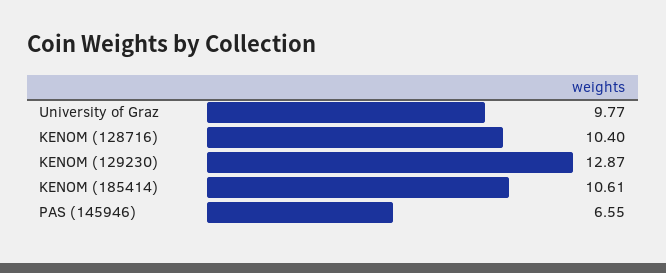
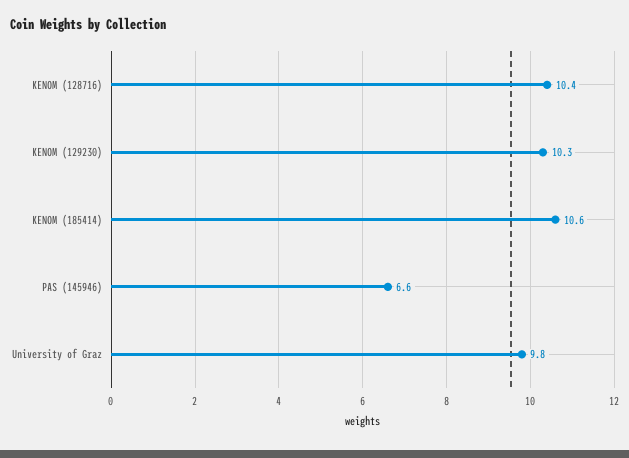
  {
    "University of Graz": 9.77,
    "KENOM (128716)": 10.4,
-   "KENOM (129230)": 12.87,
+   "KENOM (129230)": 10.3,
    "KENOM (185414)": 10.61,
    "PAS (145946)": 6.55
  }

